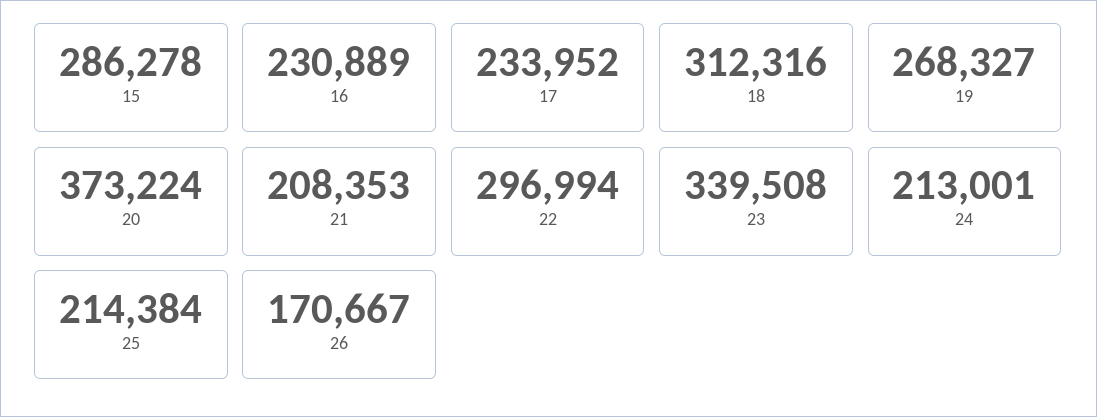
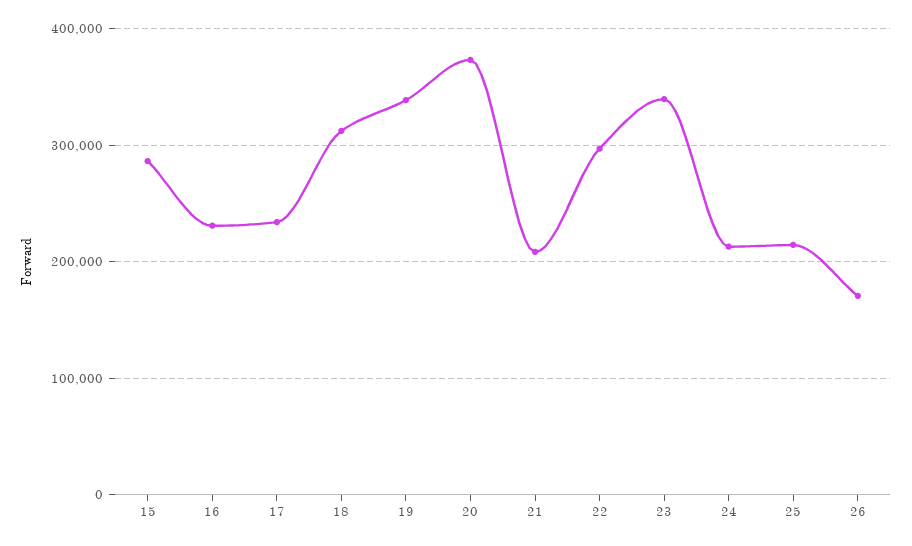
  {
    "15": 286278,
    "16": 230889,
    "17": 233952,
    "18": 312316,
-   "19": 268327,
+   "19": 340000,
    "20": 373224,
    "21": 208353,
    "22": 296994,
    "23": 339508,
    "24": 213001,
    "25": 214384,
    "26": 170667
  }

